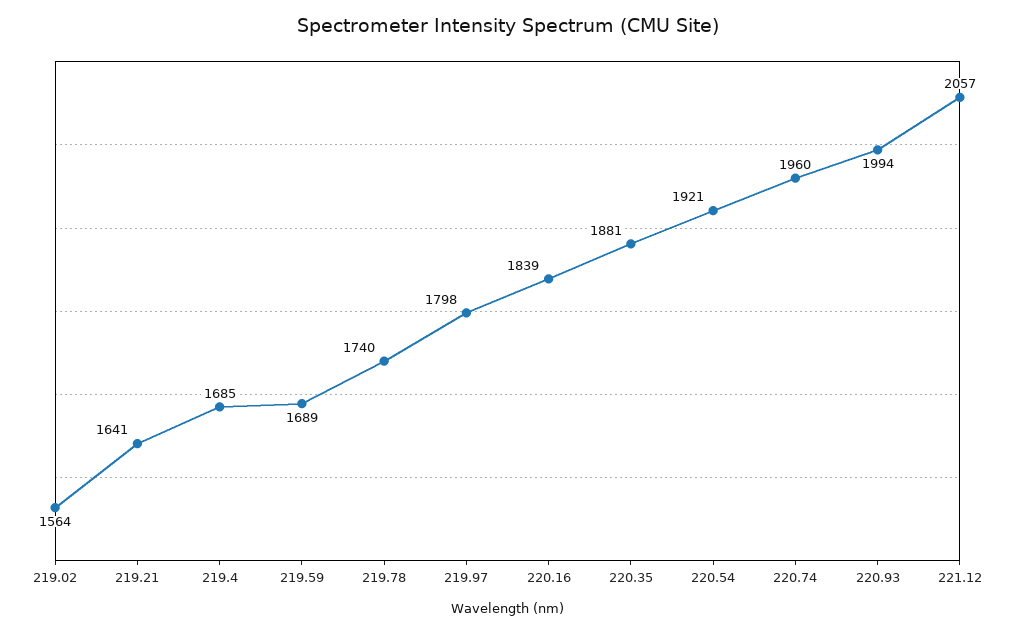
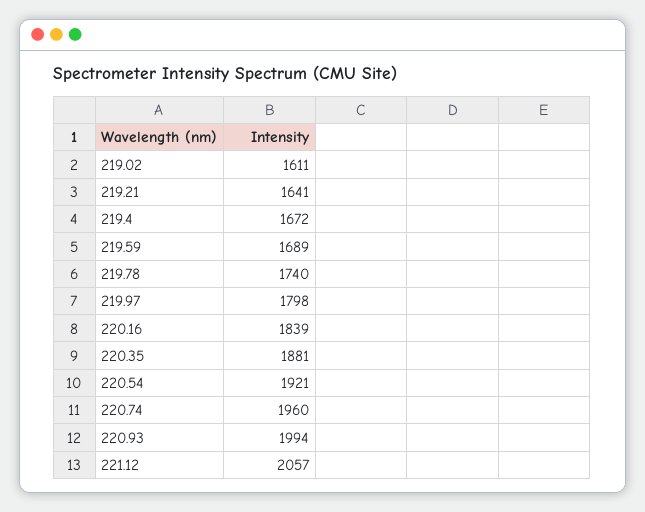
  {
-   "219.02": 1564,
+   "219.02": 1611,
    "219.21": 1641,
-   "219.4": 1685,
+   "219.4": 1672,
    "219.59": 1689,
    "219.78": 1740,
    "219.97": 1798,
    "220.16": 1839,
    "220.35": 1881,
    "220.54": 1921,
    "220.74": 1960,
    "220.93": 1994,
    "221.12": 2057
  }

